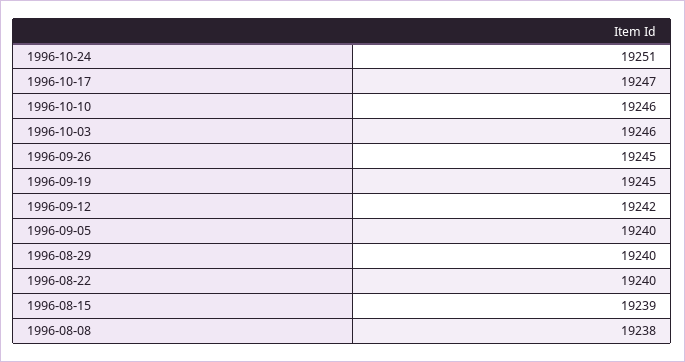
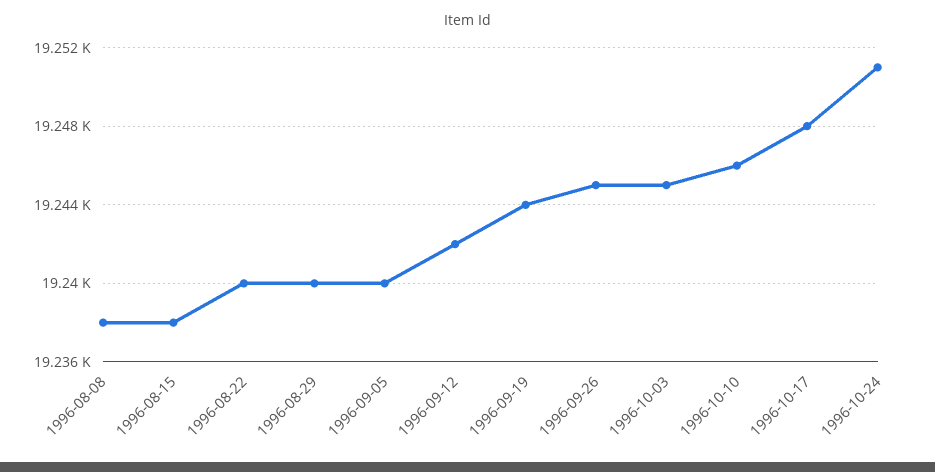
  {
    "1996-10-24": 19251,
-   "1996-10-17": 19247,
+   "1996-10-17": 19248,
    "1996-10-10": 19246,
-   "1996-10-03": 19246,
+   "1996-10-03": 19245,
    "1996-09-26": 19245,
-   "1996-09-19": 19245,
+   "1996-09-19": 19244,
    "1996-09-12": 19242,
    "1996-09-05": 19240,
    "1996-08-29": 19240,
    "1996-08-22": 19240,
-   "1996-08-15": 19239,
+   "1996-08-15": 19238,
    "1996-08-08": 19238
  }

